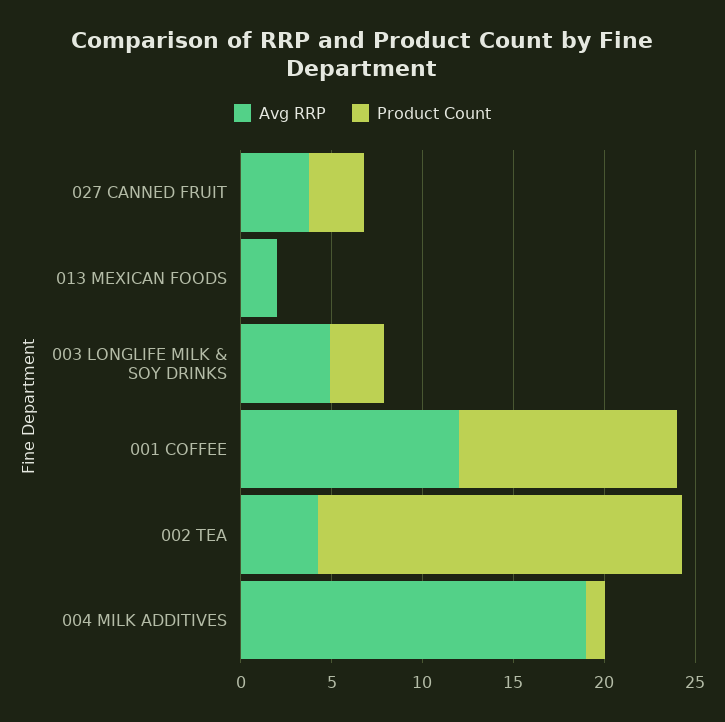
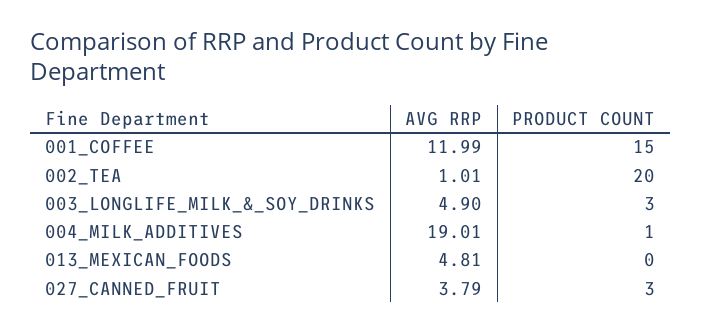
  {
    "Avg RRP": {
      "027 CANNED FRUIT": 3.79,
-     "013 MEXICAN FOODS": 2,
+     "013 MEXICAN FOODS": 4.81,
      "003 LONGLIFE MILK & SOY DRINKS": 4.9,
      "001 COFFEE": 11.99,
-     "002 TEA": 4,
+     "002 TEA": 1.01,
      "004 MILK ADDITIVES": 19.01
    },
    "Product Count": {
      "027 CANNED FRUIT": 3,
      "013 MEXICAN FOODS": 0,
      "003 LONGLIFE MILK & SOY DRINKS": 3,
-     "001 COFFEE": 12,
+     "001 COFFEE": 15,
      "002 TEA": 20,
      "004 MILK ADDITIVES": 1
    }
  }

